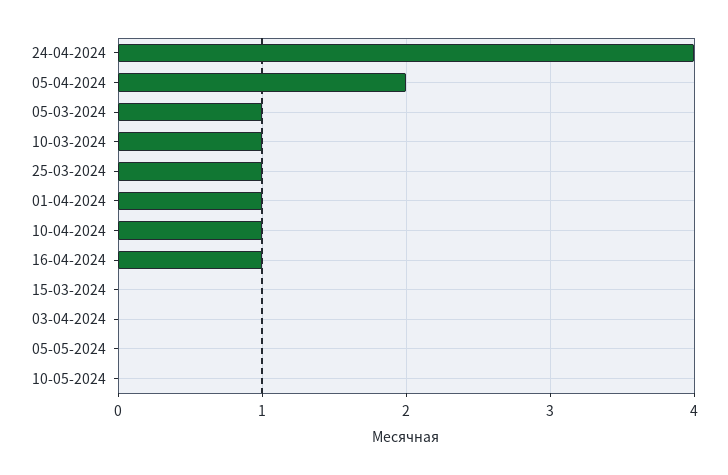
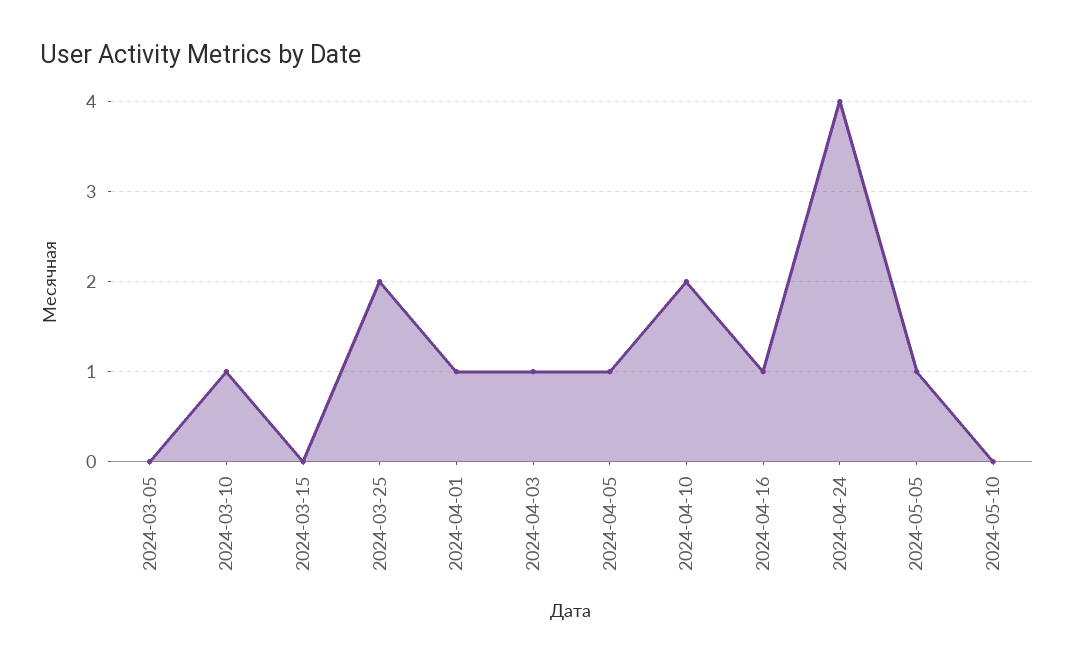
  {
    "24-04-2024": 4,
-   "05-04-2024": 2,
+   "05-04-2024": 1,
-   "05-03-2024": 1,
+   "05-03-2024": 0,
    "10-03-2024": 1,
-   "25-03-2024": 1,
+   "25-03-2024": 2,
    "01-04-2024": 1,
-   "10-04-2024": 1,
+   "10-04-2024": 2,
    "16-04-2024": 1,
    "15-03-2024": 0,
-   "03-04-2024": 0,
+   "03-04-2024": 1,
-   "05-05-2024": 0,
+   "05-05-2024": 1,
    "10-05-2024": 0
  }

